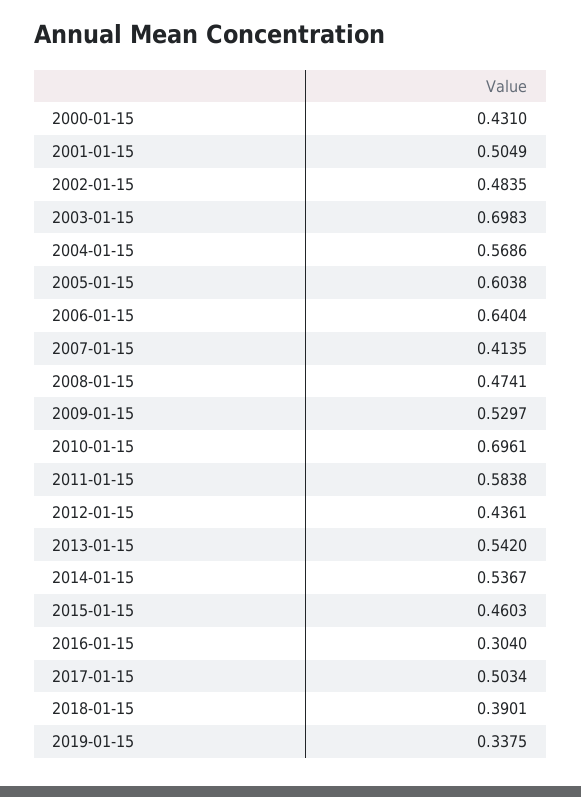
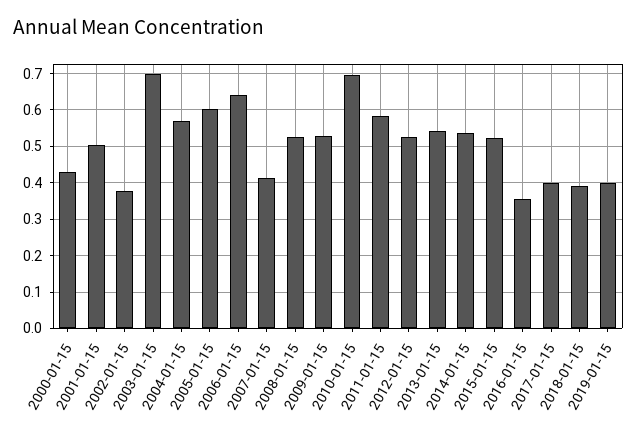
  {
    "2000-01-15": 0.431,
    "2001-01-15": 0.5049,
-   "2002-01-15": 0.4835,
+   "2002-01-15": 0.38,
    "2003-01-15": 0.6983,
    "2004-01-15": 0.5686,
    "2005-01-15": 0.6038,
    "2006-01-15": 0.6404,
    "2007-01-15": 0.4135,
-   "2008-01-15": 0.4741,
+   "2008-01-15": 0.52,
    "2009-01-15": 0.5297,
    "2010-01-15": 0.6961,
    "2011-01-15": 0.5838,
-   "2012-01-15": 0.4361,
+   "2012-01-15": 0.52,
    "2013-01-15": 0.542,
    "2014-01-15": 0.5367,
-   "2015-01-15": 0.4603,
+   "2015-01-15": 0.52,
-   "2016-01-15": 0.304,
+   "2016-01-15": 0.36,
-   "2017-01-15": 0.5034,
+   "2017-01-15": 0.4,
    "2018-01-15": 0.3901,
-   "2019-01-15": 0.3375
+   "2019-01-15": 0.4
  }

